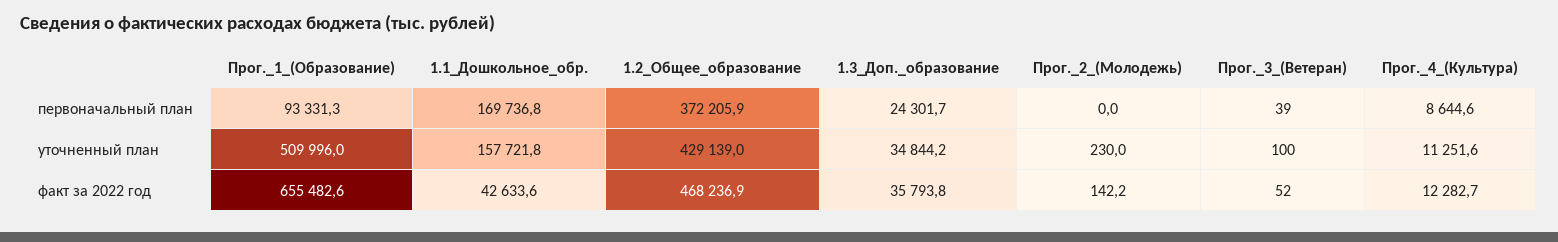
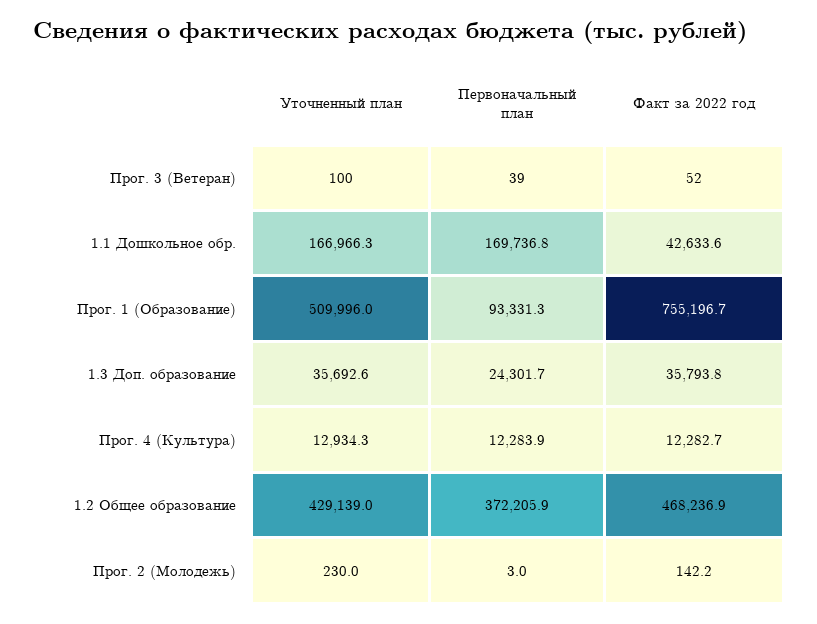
  {
    "Прог._1_(Образование)": {
      "первоначальный план": 93331.3,
      "уточненный план": 509996,
-     "факт за 2022 год": 655482.6
+     "факт за 2022 год": 755196.7
    },
    "1.1_Дошкольное_обр.": {
      "первоначальный план": 169736.8,
-     "уточненный план": 157721.8,
+     "уточненный план": 166966.3,
      "факт за 2022 год": 42633.6
    },
    "1.2_Общее_образование": {
      "первоначальный план": 372205.9,
      "уточненный план": 429139,
      "факт за 2022 год": 468236.9
    },
    "1.3_Доп._образование": {
      "первоначальный план": 24301.7,
-     "уточненный план": 34844.2,
+     "уточненный план": 35692.6,
      "факт за 2022 год": 35793.8
    },
    "Прог._2_(Молодежь)": {
-     "первоначальный план": 0,
+     "первоначальный план": 3,
      "уточненный план": 230,
      "факт за 2022 год": 142.2
    },
    "Прог._3_(Ветеран)": {
      "первоначальный план": 39,
      "уточненный план": 100,
      "факт за 2022 год": 52
    },
    "Прог._4_(Культура)": {
-     "первоначальный план": 8644.6,
+     "первоначальный план": 12283.9,
-     "уточненный план": 11251.6,
+     "уточненный план": 12934.3,
      "факт за 2022 год": 12282.7
    }
  }

